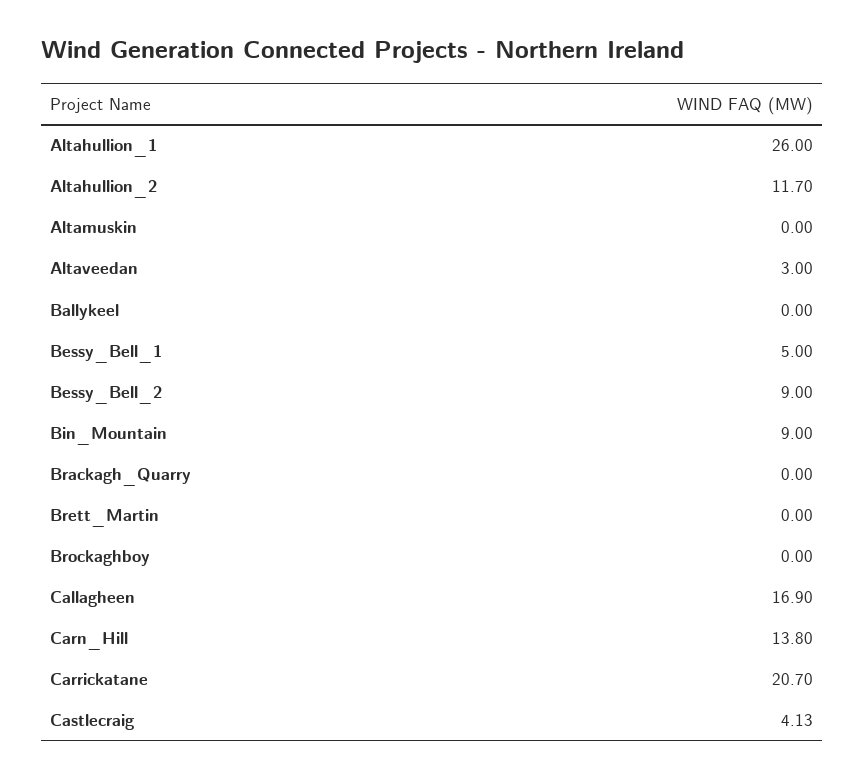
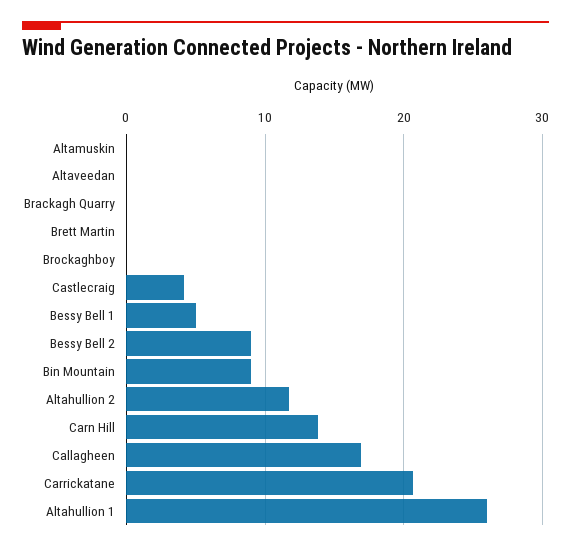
  {
    "Altahullion_1": 26,
    "Altahullion_2": 11.7,
    "Altamuskin": 0,
-   "Altaveedan": 3,
+   "Altaveedan": 0,
-   "Ballykeel": 0,
    "Bessy_Bell_1": 5,
    "Bessy_Bell_2": 9,
    "Bin_Mountain": 9,
    "Brackagh_Quarry": 0,
    "Brett_Martin": 0,
    "Brockaghboy": 0,
    "Callagheen": 16.9,
    "Carn_Hill": 13.8,
    "Carrickatane": 20.7,
    "Castlecraig": 4.13
  }

